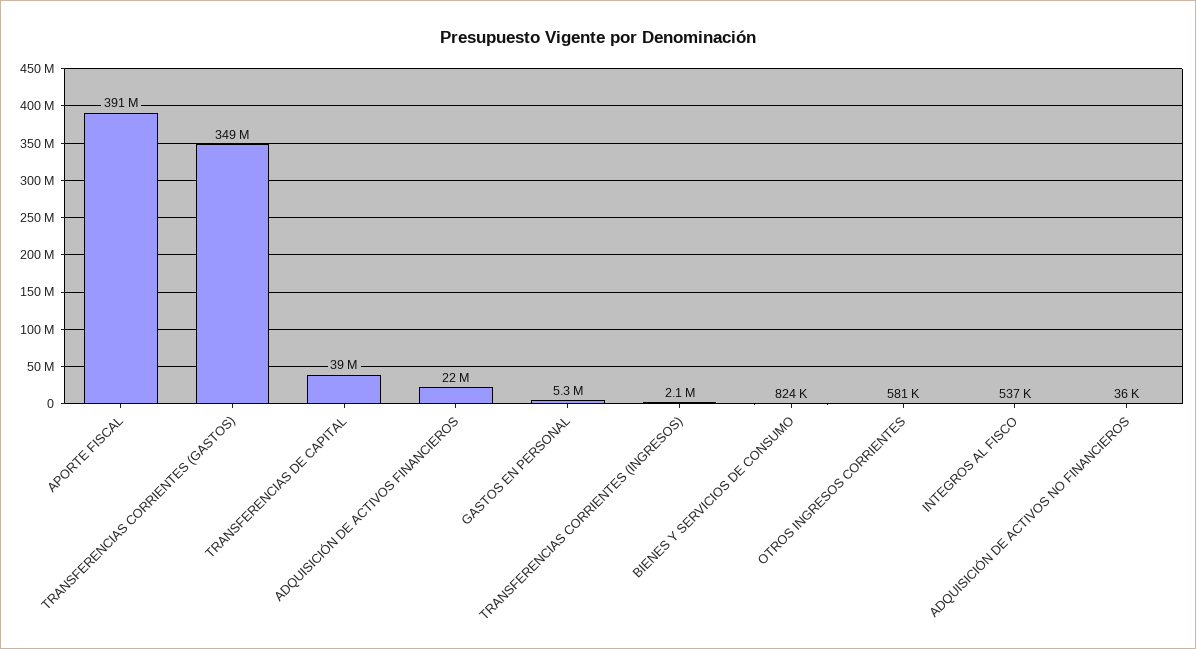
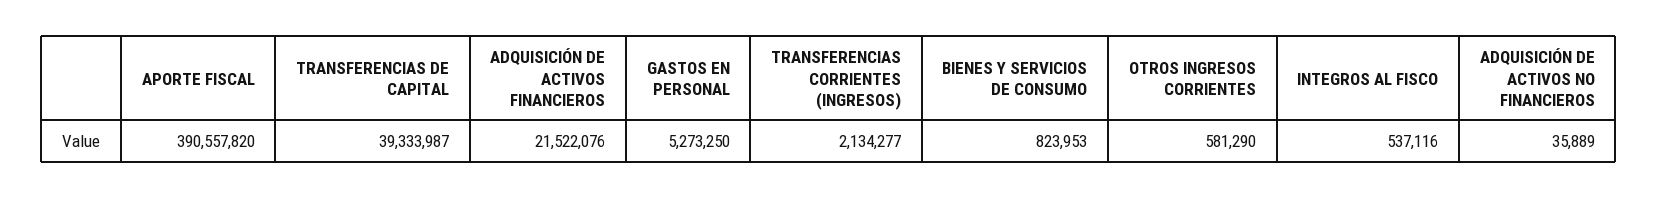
  {
    "APORTE FISCAL": 390557820,
-   "TRANSFERENCIAS CORRIENTES (GASTOS)": 349000000,
    "TRANSFERENCIAS DE CAPITAL": 39333987,
    "ADQUISICIÓN DE ACTIVOS FINANCIEROS": 21522076,
    "GASTOS EN PERSONAL": 5273250,
    "TRANSFERENCIAS CORRIENTES (INGRESOS)": 2134277,
    "BIENES Y SERVICIOS DE CONSUMO": 823953,
    "OTROS INGRESOS CORRIENTES": 581290,
    "INTEGROS AL FISCO": 537116,
    "ADQUISICIÓN DE ACTIVOS NO FINANCIEROS": 35889
  }

